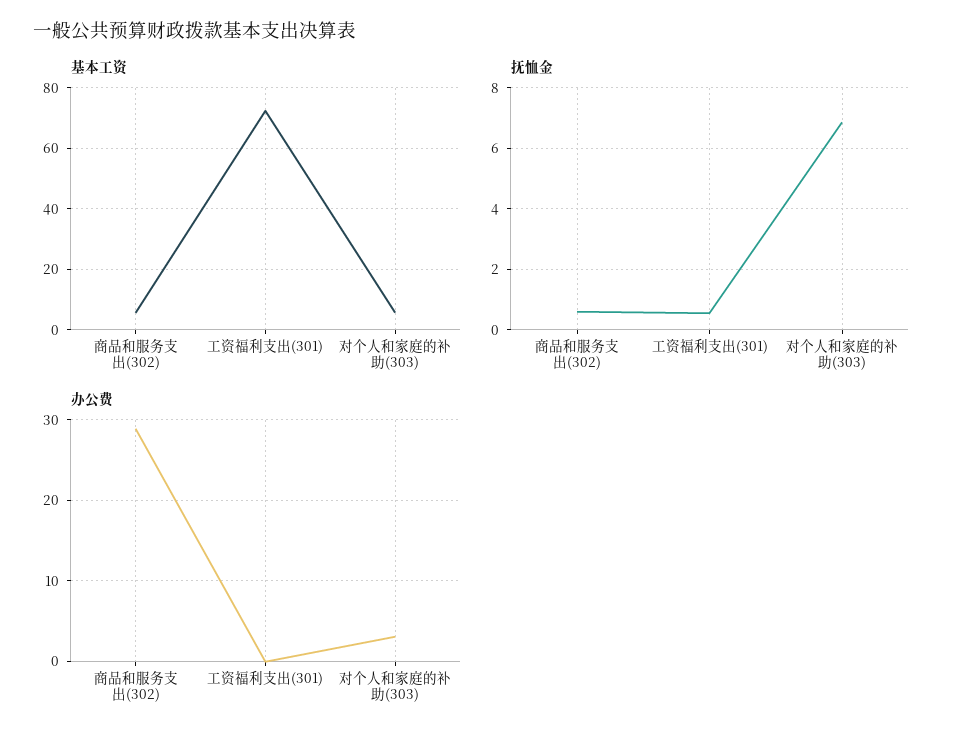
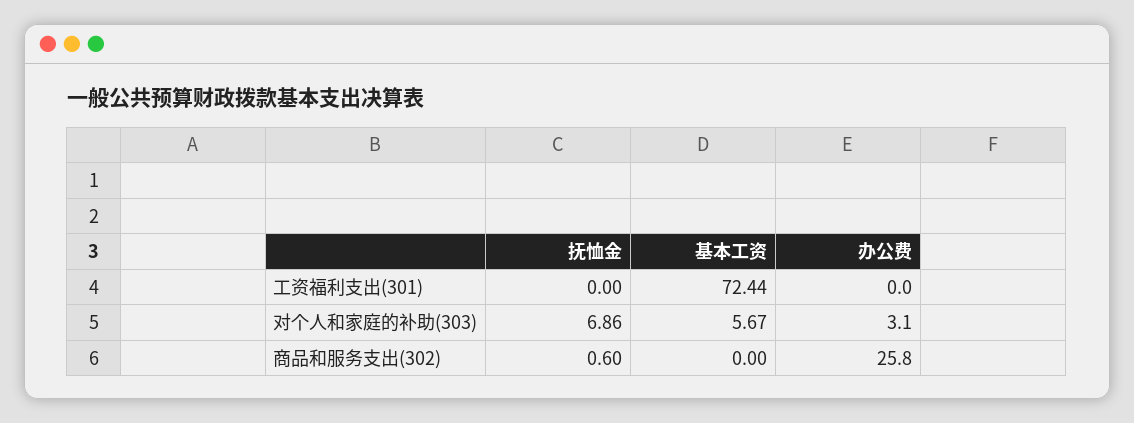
  {
    "基本工资": {
-     "商品和服务支出(302)": 6,
+     "商品和服务支出(302)": 0,
      "工资福利支出(301)": 72.44,
      "对个人和家庭的补助(303)": 5.67
    },
    "抚恤金": {
      "商品和服务支出(302)": 0.6,
-     "工资福利支出(301)": 0.6,
+     "工资福利支出(301)": 0,
      "对个人和家庭的补助(303)": 6.86
    },
    "办公费": {
-     "商品和服务支出(302)": 29,
+     "商品和服务支出(302)": 25.8,
      "工资福利支出(301)": 0,
      "对个人和家庭的补助(303)": 3.1
    }
  }

